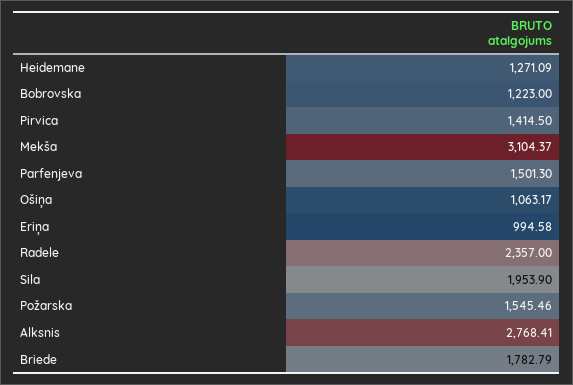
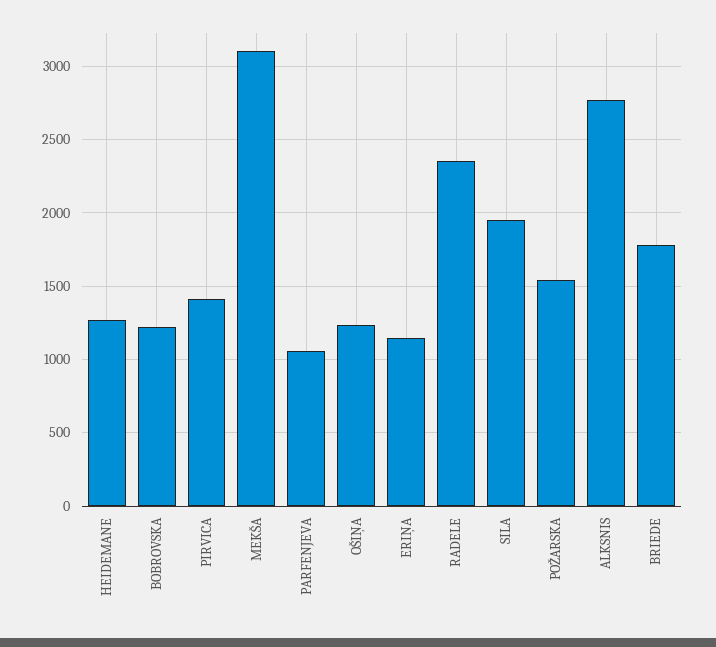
  {
    "Heidemane": 1271.09,
    "Bobrovska": 1223,
    "Pirvica": 1414.5,
    "Mekša": 3104.37,
-   "Parfenjeva": 1501.3,
+   "Parfenjeva": 1050,
-   "Ošiņa": 1063.17,
+   "Ošiņa": 1250,
-   "Eriņa": 994.58,
+   "Eriņa": 1150,
    "Radele": 2357,
    "Sila": 1953.9,
    "Požarska": 1545.46,
    "Alksnis": 2768.41,
    "Briede": 1782.79
  }

